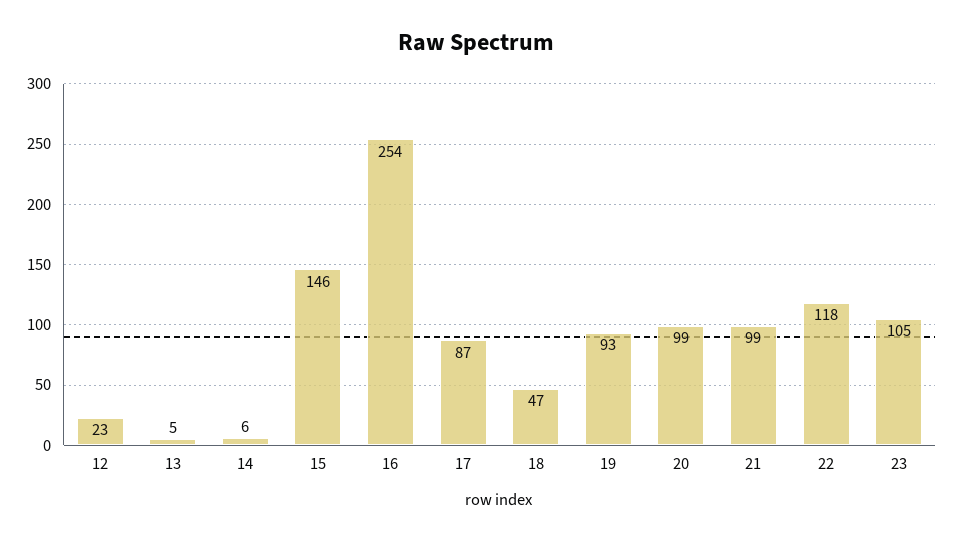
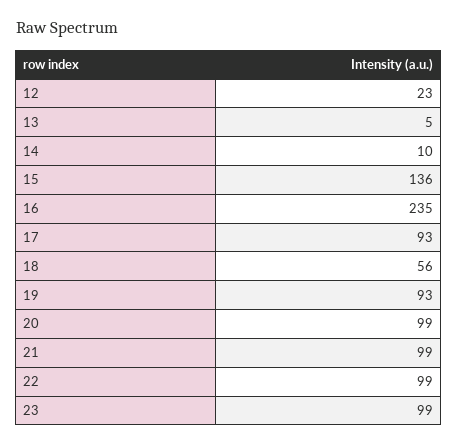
  {
    "12": 23,
    "13": 5,
-   "14": 6,
+   "14": 10,
-   "15": 146,
+   "15": 136,
-   "16": 254,
+   "16": 235,
-   "17": 87,
+   "17": 93,
-   "18": 47,
+   "18": 56,
    "19": 93,
    "20": 99,
    "21": 99,
-   "22": 118,
+   "22": 99,
-   "23": 105
+   "23": 99
  }

